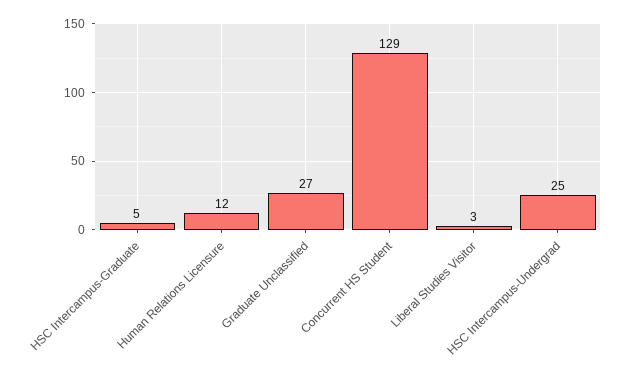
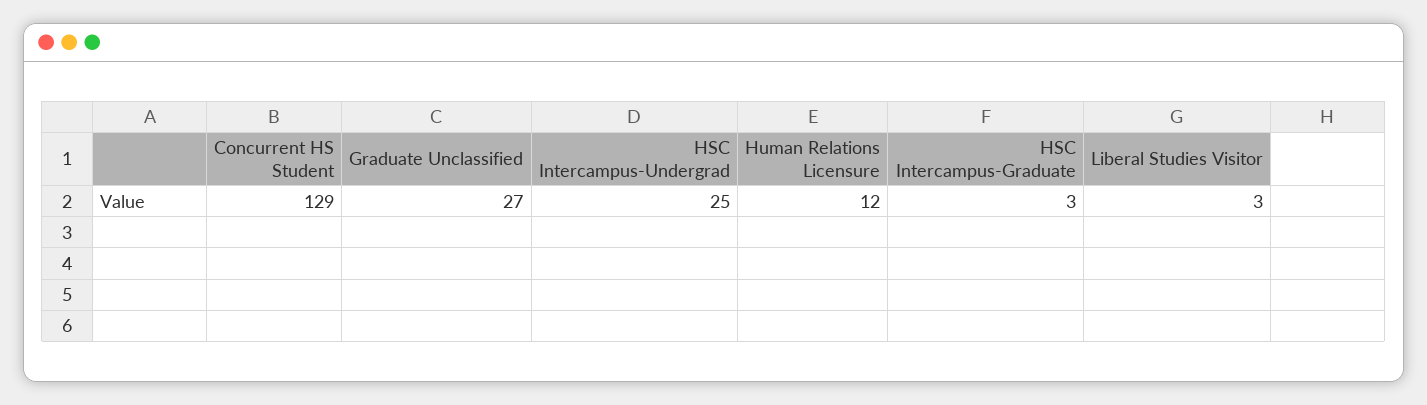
  {
-   "HSC Intercampus-Graduate": 5,
+   "HSC Intercampus-Graduate": 3,
    "Human Relations Licensure": 12,
    "Graduate Unclassified": 27,
    "Concurrent HS Student": 129,
    "Liberal Studies Visitor": 3,
    "HSC Intercampus-Undergrad": 25
  }

